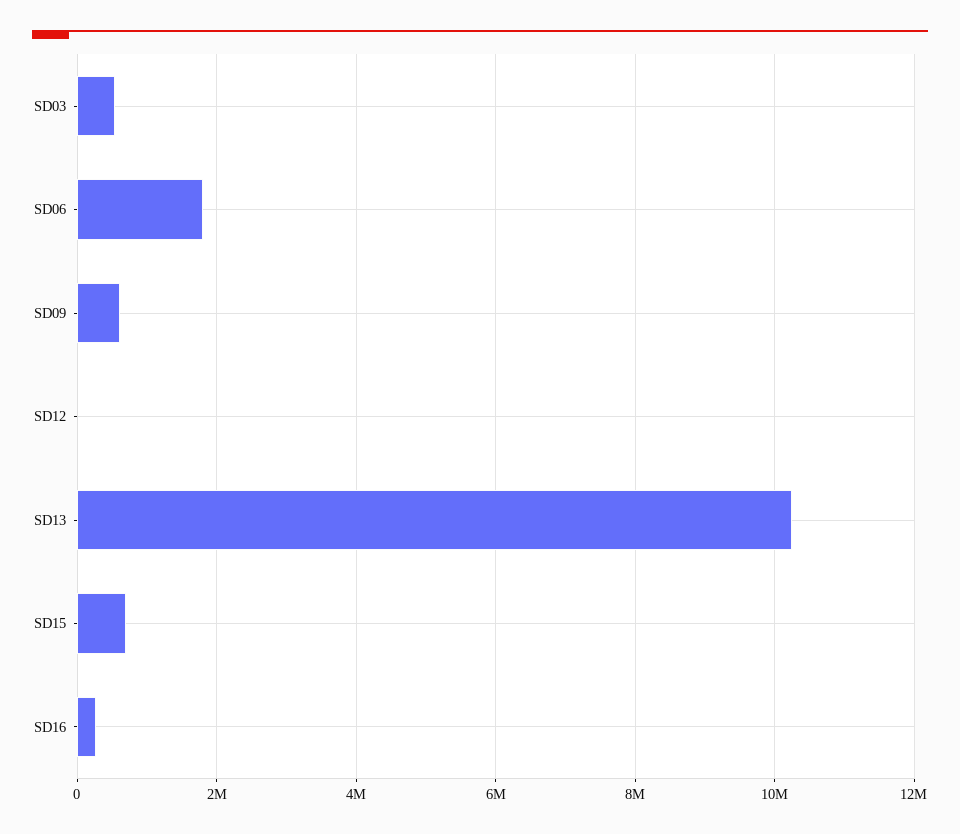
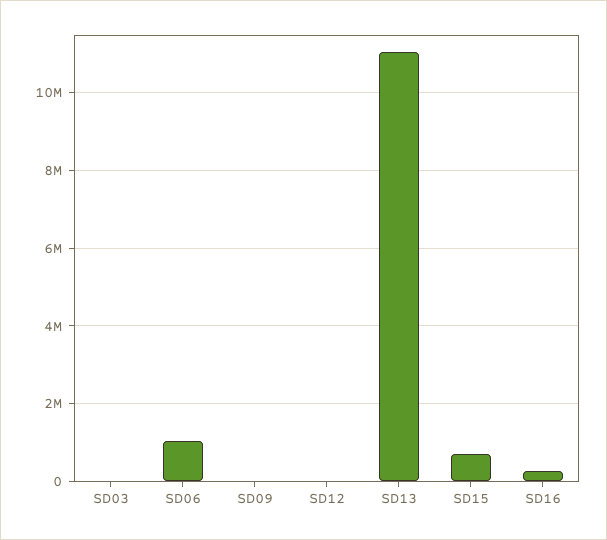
  {
-   "SD03": 600000,
+   "SD03": 0,
-   "SD06": 1800000,
+   "SD06": 1000000,
-   "SD09": 600000,
+   "SD09": 0,
    "SD12": 0,
-   "SD13": 10200000,
+   "SD13": 11000000,
    "SD15": 600000,
    "SD16": 200000
  }

